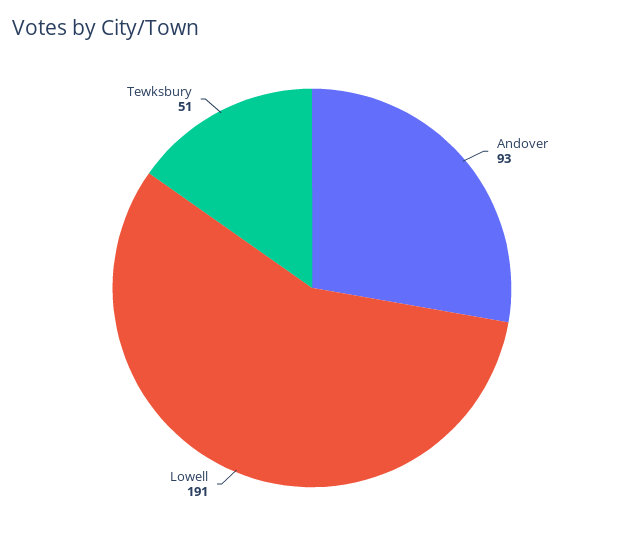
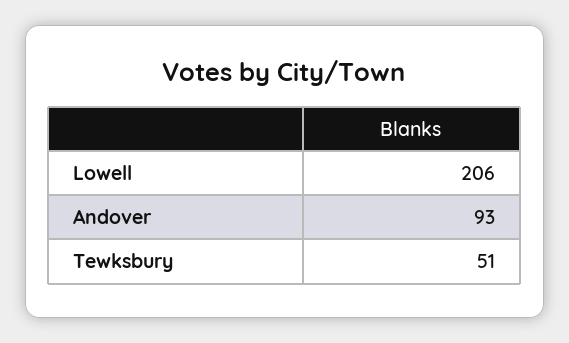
  {
    "Andover": 93,
-   "Lowell": 191,
+   "Lowell": 206,
    "Tewksbury": 51
  }

